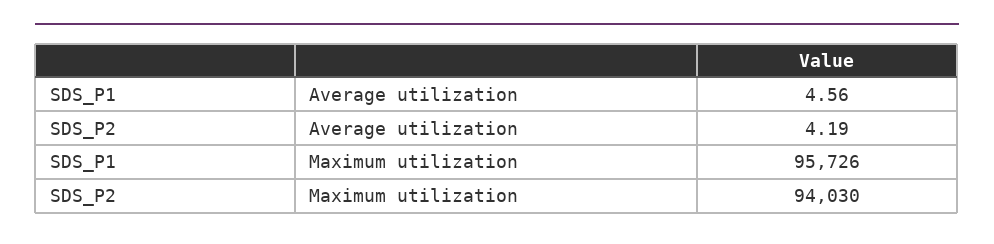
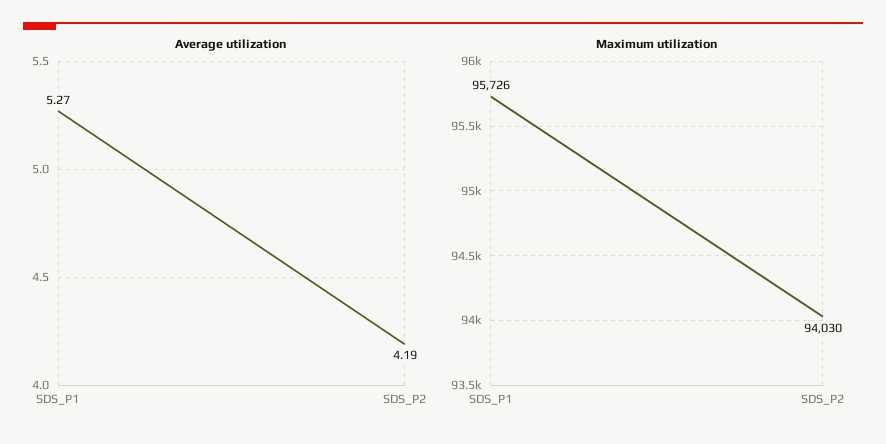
  {
    "Average utilization": {
-     "SDS_P1": 4.56,
+     "SDS_P1": 5.27,
      "SDS_P2": 4.19
    },
    "Maximum utilization": {
      "SDS_P1": 95726,
      "SDS_P2": 94030
    }
  }

